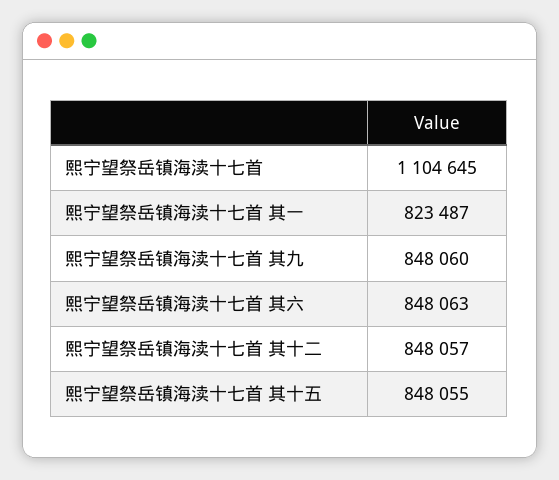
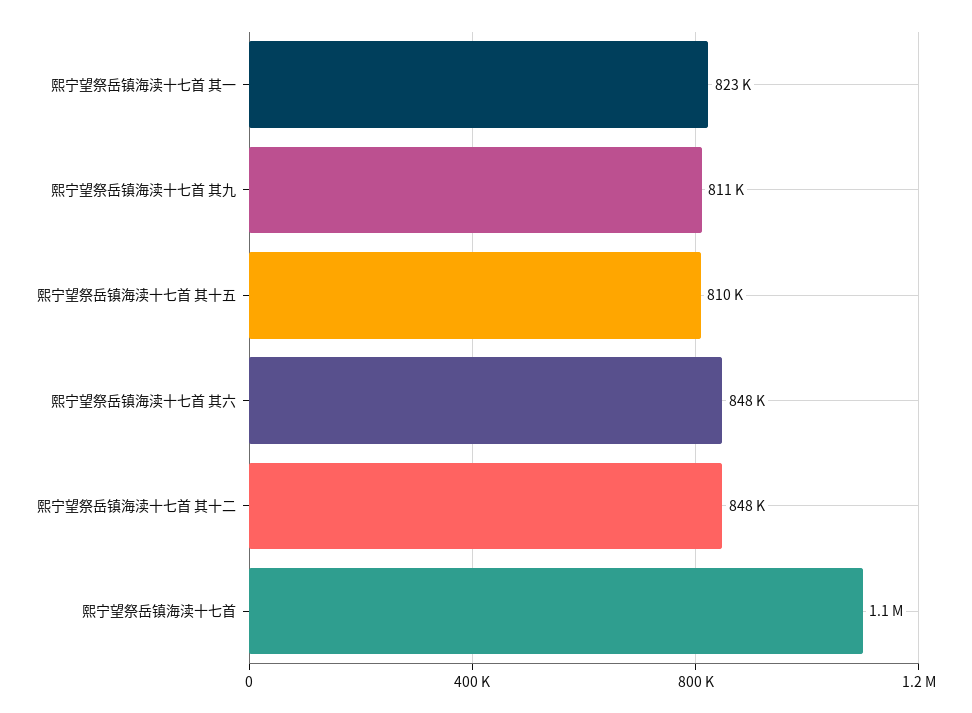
  {
    "熙宁望祭岳镇海渎十七首": 1104645,
    "熙宁望祭岳镇海渎十七首 其一": 823487,
-   "熙宁望祭岳镇海渎十七首 其九": 848060,
+   "熙宁望祭岳镇海渎十七首 其九": 811000,
    "熙宁望祭岳镇海渎十七首 其六": 848063,
    "熙宁望祭岳镇海渎十七首 其十二": 848057,
-   "熙宁望祭岳镇海渎十七首 其十五": 848055
+   "熙宁望祭岳镇海渎十七首 其十五": 810000
  }

